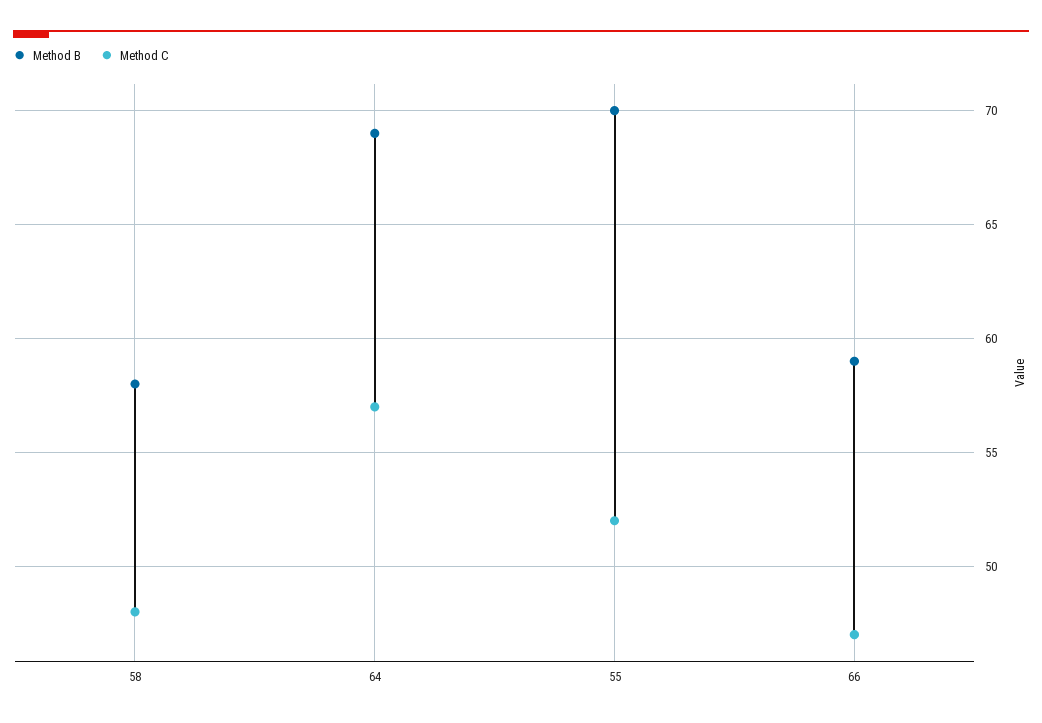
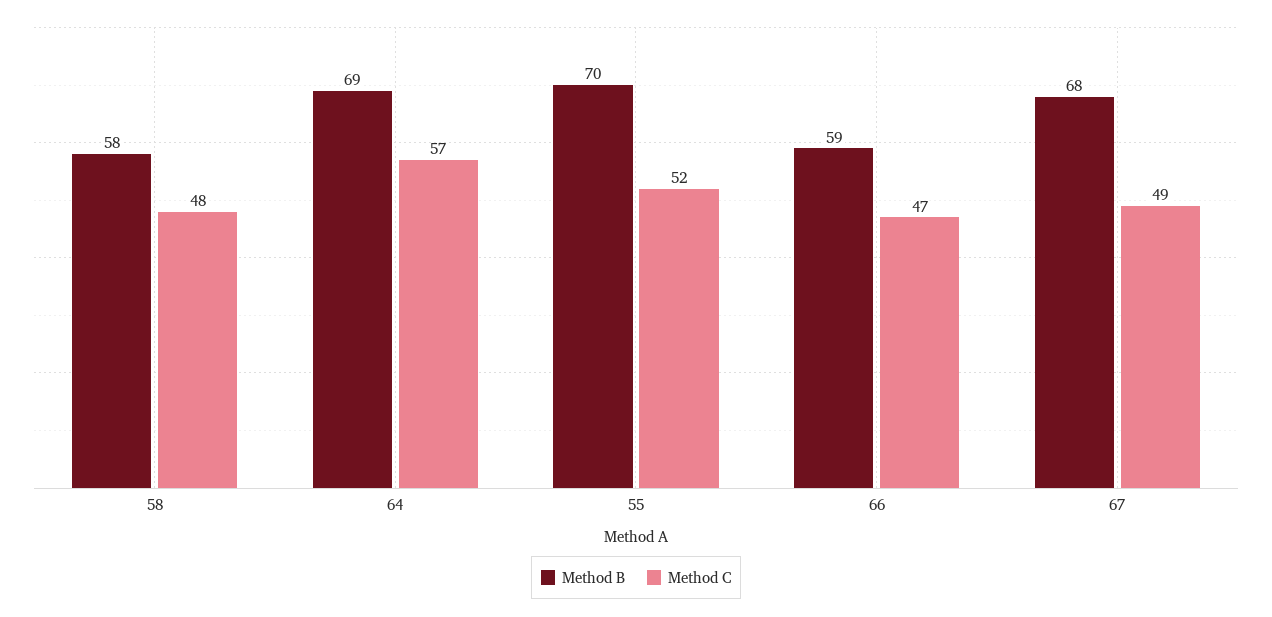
  {
    "Method B": {
      "58": 58,
      "64": 69,
      "55": 70,
-     "66": 59
+     "66": 59,
+     "67": 68
    },
    "Method C": {
      "58": 48,
      "64": 57,
      "55": 52,
-     "66": 47
+     "66": 47,
+     "67": 49
    }
  }

